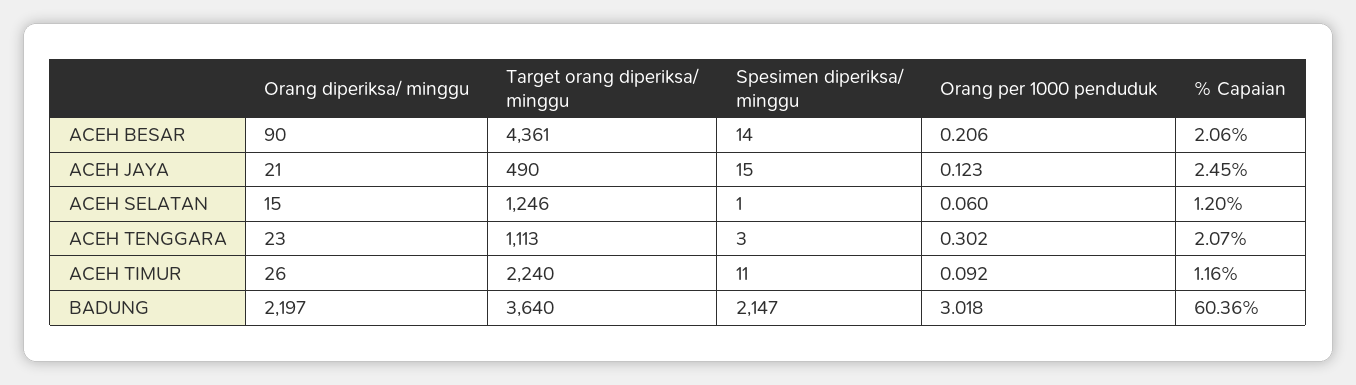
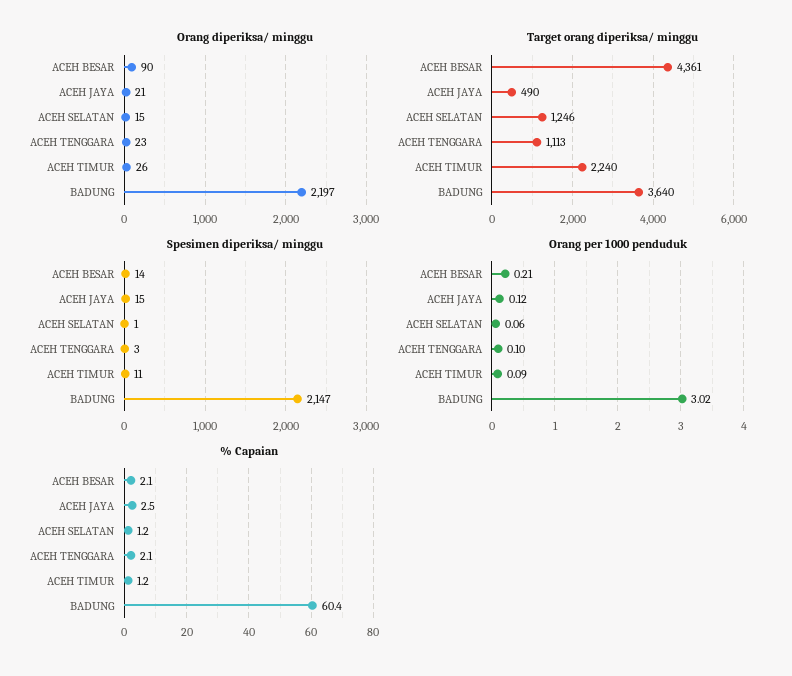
  {
    "Orang diperiksa/ minggu": {
      "ACEH BESAR": 90,
      "ACEH JAYA": 21,
      "ACEH SELATAN": 15,
      "ACEH TENGGARA": 23,
      "ACEH TIMUR": 26,
      "BADUNG": 2197
    },
    "Target orang diperiksa/ minggu": {
      "ACEH BESAR": 4361,
      "ACEH JAYA": 490,
      "ACEH SELATAN": 1246,
      "ACEH TENGGARA": 1113,
      "ACEH TIMUR": 2240,
      "BADUNG": 3640
    },
    "Spesimen diperiksa/ minggu": {
      "ACEH BESAR": 14,
      "ACEH JAYA": 15,
      "ACEH SELATAN": 1,
      "ACEH TENGGARA": 3,
      "ACEH TIMUR": 11,
      "BADUNG": 2147
    },
    "Orang per 1000 penduduk": {
      "ACEH BESAR": 0.206,
      "ACEH JAYA": 0.123,
      "ACEH SELATAN": 0.06,
-     "ACEH TENGGARA": 0.302,
+     "ACEH TENGGARA": 0.1,
      "ACEH TIMUR": 0.092,
      "BADUNG": 3.018
    },
    "% Capaian": {
      "ACEH BESAR": 2.06,
      "ACEH JAYA": 2.45,
      "ACEH SELATAN": 1.2,
      "ACEH TENGGARA": 2.07,
      "ACEH TIMUR": 1.16,
      "BADUNG": 60.36
    }
  }

